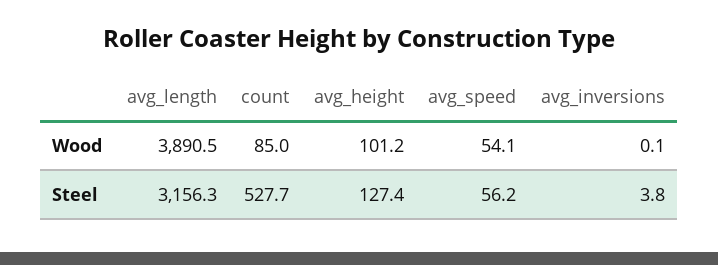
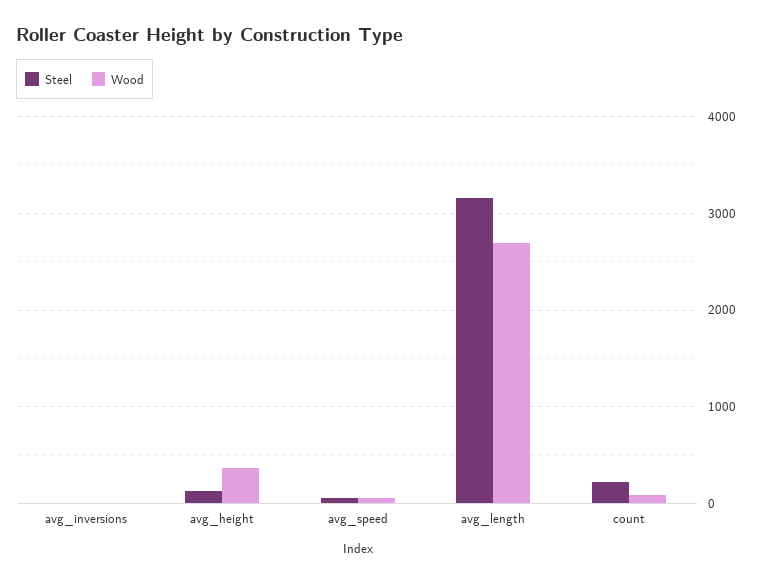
  {
    "Wood": {
-     "avg_length": 3890.5,
+     "avg_length": 2700,
      "count": 85,
-     "avg_height": 101.2,
+     "avg_height": 400,
      "avg_speed": 54.1,
      "avg_inversions": 0.1
    },
    "Steel": {
      "avg_length": 3156.3,
-     "count": 527.7,
+     "count": 200,
      "avg_height": 127.4,
      "avg_speed": 56.2,
      "avg_inversions": 3.8
    }
  }

